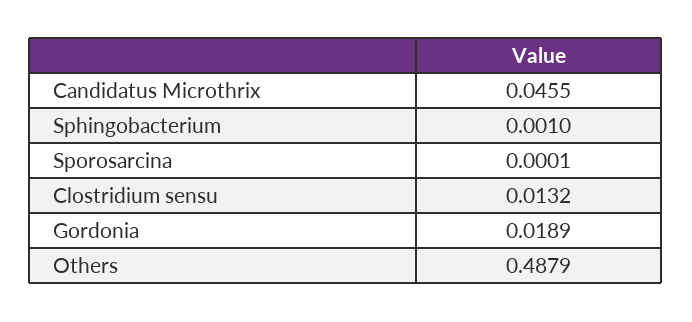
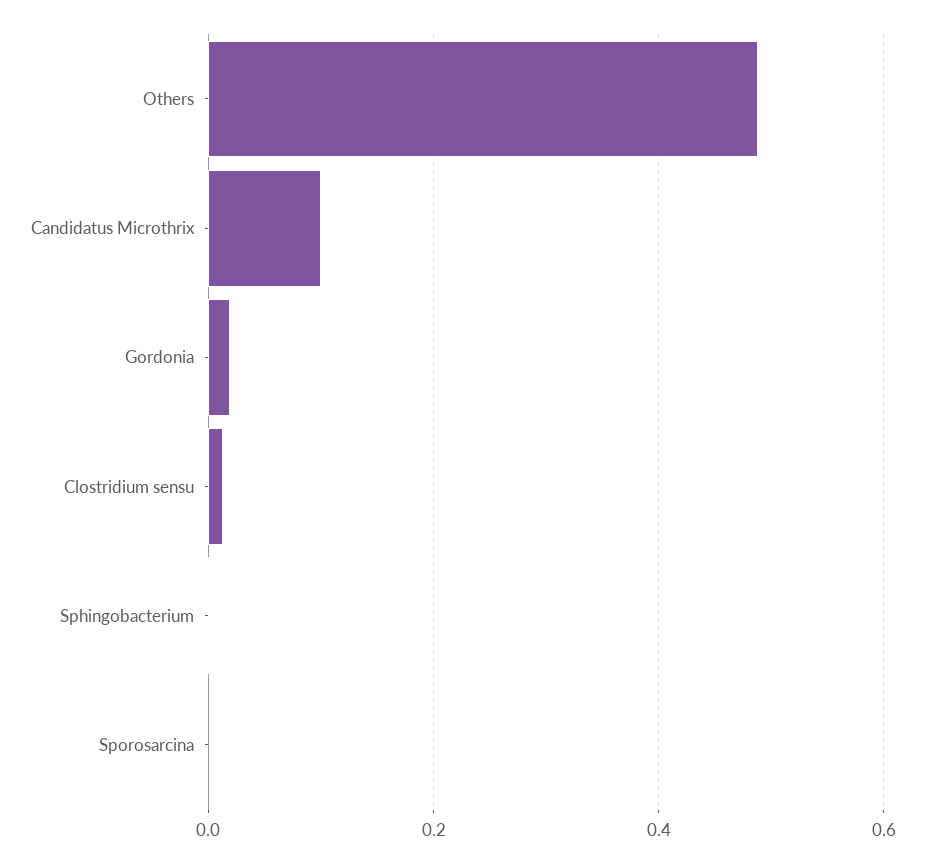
  {
-   "Candidatus Microthrix": 0.0455,
+   "Candidatus Microthrix": 0.1,
    "Sphingobacterium": 0.001,
    "Sporosarcina": 0.0001,
    "Clostridium sensu": 0.0132,
    "Gordonia": 0.0189,
    "Others": 0.4879
  }

